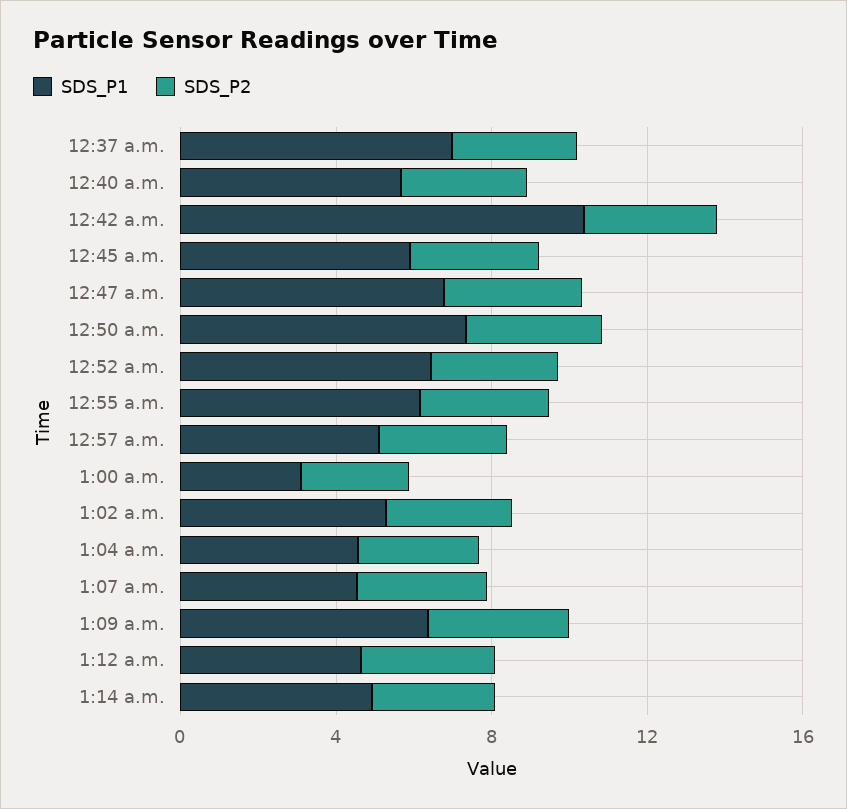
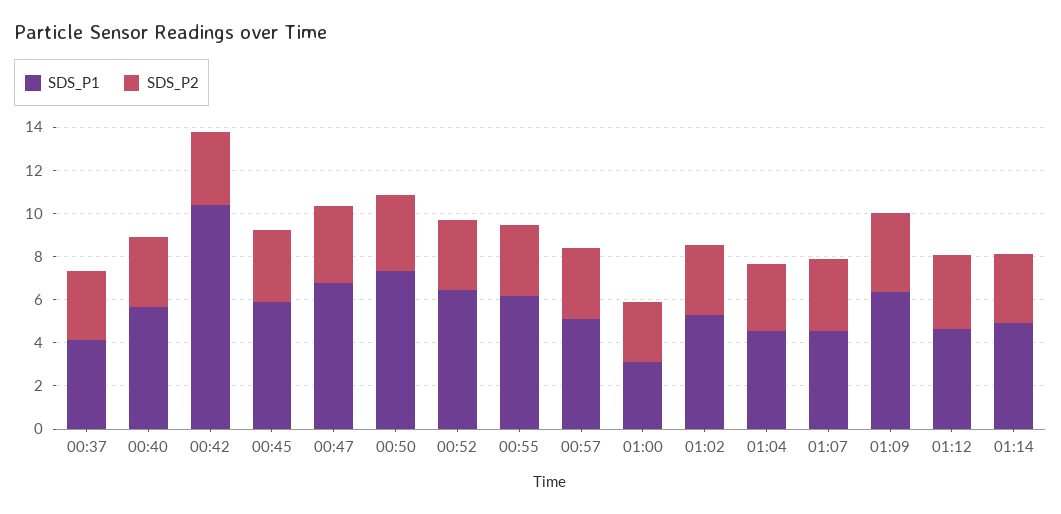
  {
    "SDS_P1": {
-     "12:37 a.m.": 7,
+     "12:37 a.m.": 4,
      "12:40 a.m.": 5.5,
      "12:42 a.m.": 10.5,
      "12:45 a.m.": 6,
      "12:47 a.m.": 7,
      "12:50 a.m.": 7.5,
      "12:52 a.m.": 6.5,
      "12:55 a.m.": 6,
      "12:57 a.m.": 5,
      "1:00 a.m.": 3,
      "1:02 a.m.": 5.5,
      "1:04 a.m.": 4.5,
      "1:07 a.m.": 4.5,
      "1:09 a.m.": 6.5,
      "1:12 a.m.": 4.5,
      "1:14 a.m.": 5
    },
    "SDS_P2": {
      "12:37 a.m.": 3,
      "12:40 a.m.": 3,
      "12:42 a.m.": 3.5,
      "12:45 a.m.": 3.5,
      "12:47 a.m.": 3.5,
      "12:50 a.m.": 3.5,
      "12:52 a.m.": 3.5,
      "12:55 a.m.": 3.5,
      "12:57 a.m.": 3.5,
      "1:00 a.m.": 3,
      "1:02 a.m.": 3.5,
      "1:04 a.m.": 3,
      "1:07 a.m.": 3.5,
      "1:09 a.m.": 3.5,
      "1:12 a.m.": 3.5,
      "1:14 a.m.": 3
    }
  }

